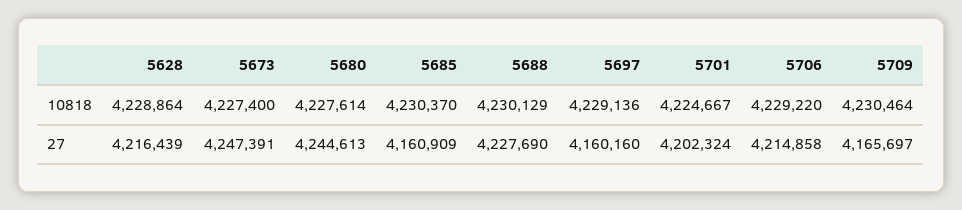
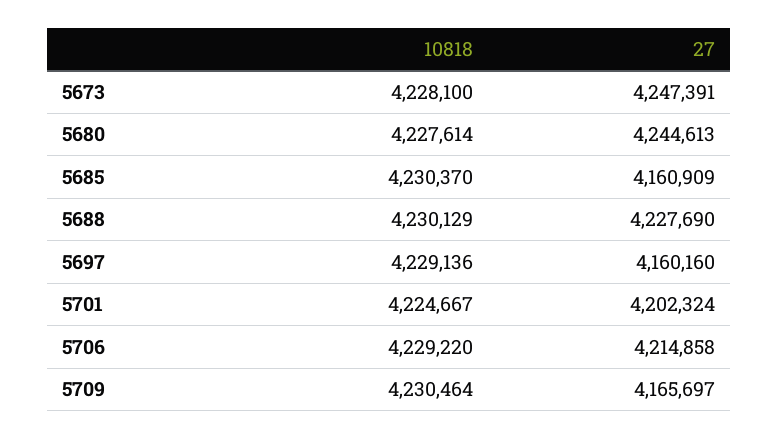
  {
-   "5628": {
-     "10818": 4228864,
-     "27": 4216439
-   },
    "5673": {
-     "10818": 4227400,
+     "10818": 4228100,
      "27": 4247391
    },
    "5680": {
      "10818": 4227614,
      "27": 4244613
    },
    "5685": {
      "10818": 4230370,
      "27": 4160909
    },
    "5688": {
      "10818": 4230129,
      "27": 4227690
    },
    "5697": {
      "10818": 4229136,
      "27": 4160160
    },
    "5701": {
      "10818": 4224667,
      "27": 4202324
    },
    "5706": {
      "10818": 4229220,
      "27": 4214858
    },
    "5709": {
      "10818": 4230464,
      "27": 4165697
    }
  }

